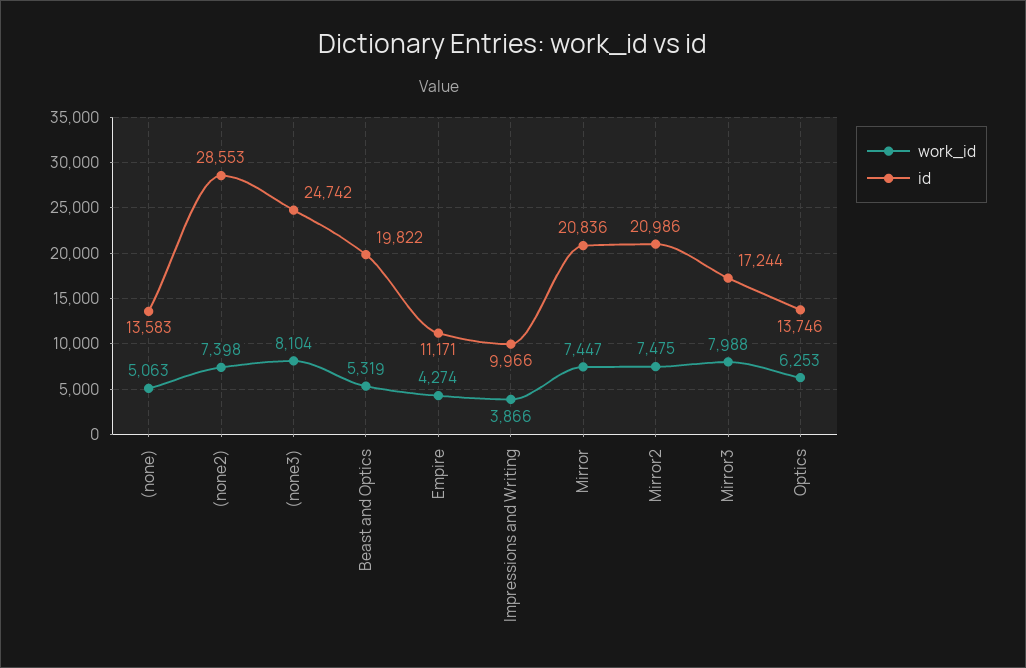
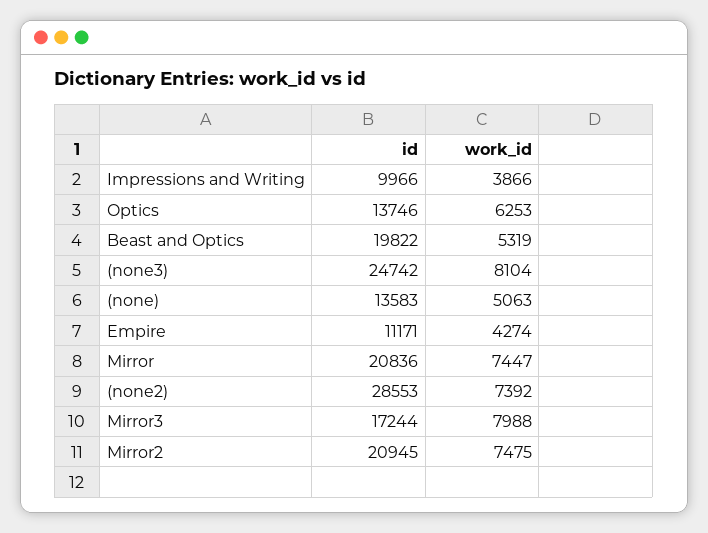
  {
    "work_id": {
      "(none)": 5063,
-     "(none2)": 7398,
+     "(none2)": 7392,
      "(none3)": 8104,
      "Beast and Optics": 5319,
      "Empire": 4274,
      "Impressions and Writing": 3866,
      "Mirror": 7447,
      "Mirror2": 7475,
      "Mirror3": 7988,
      "Optics": 6253
    },
    "id": {
      "(none)": 13583,
      "(none2)": 28553,
      "(none3)": 24742,
      "Beast and Optics": 19822,
      "Empire": 11171,
      "Impressions and Writing": 9966,
      "Mirror": 20836,
-     "Mirror2": 20986,
+     "Mirror2": 20945,
      "Mirror3": 17244,
      "Optics": 13746
    }
  }

